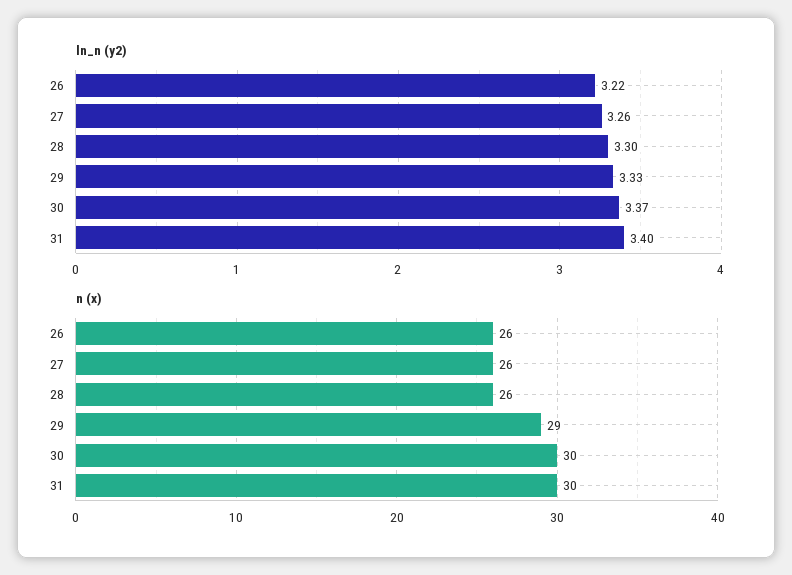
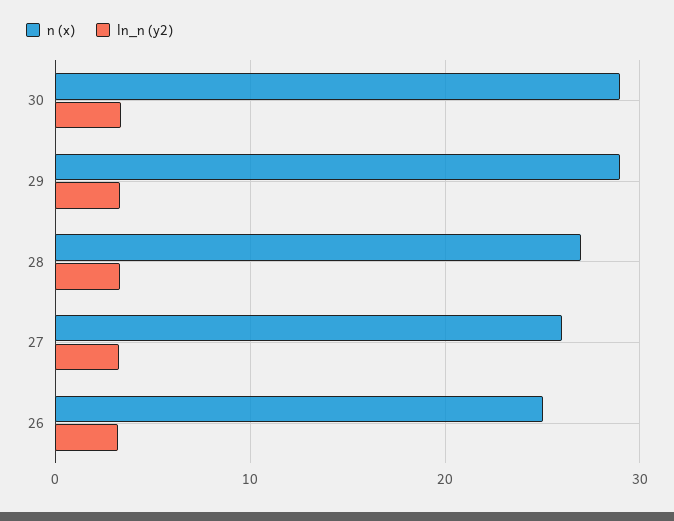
  {
    "ln_n (y2)": {
      "26": 3.22,
      "27": 3.26,
      "28": 3.3,
      "29": 3.33,
-     "30": 3.37,
+     "30": 3.37
-     "31": 3.4
    },
    "n (x)": {
-     "26": 26,
+     "26": 25,
      "27": 26,
-     "28": 26,
+     "28": 27,
      "29": 29,
-     "30": 30,
+     "30": 29
-     "31": 30
    }
  }

